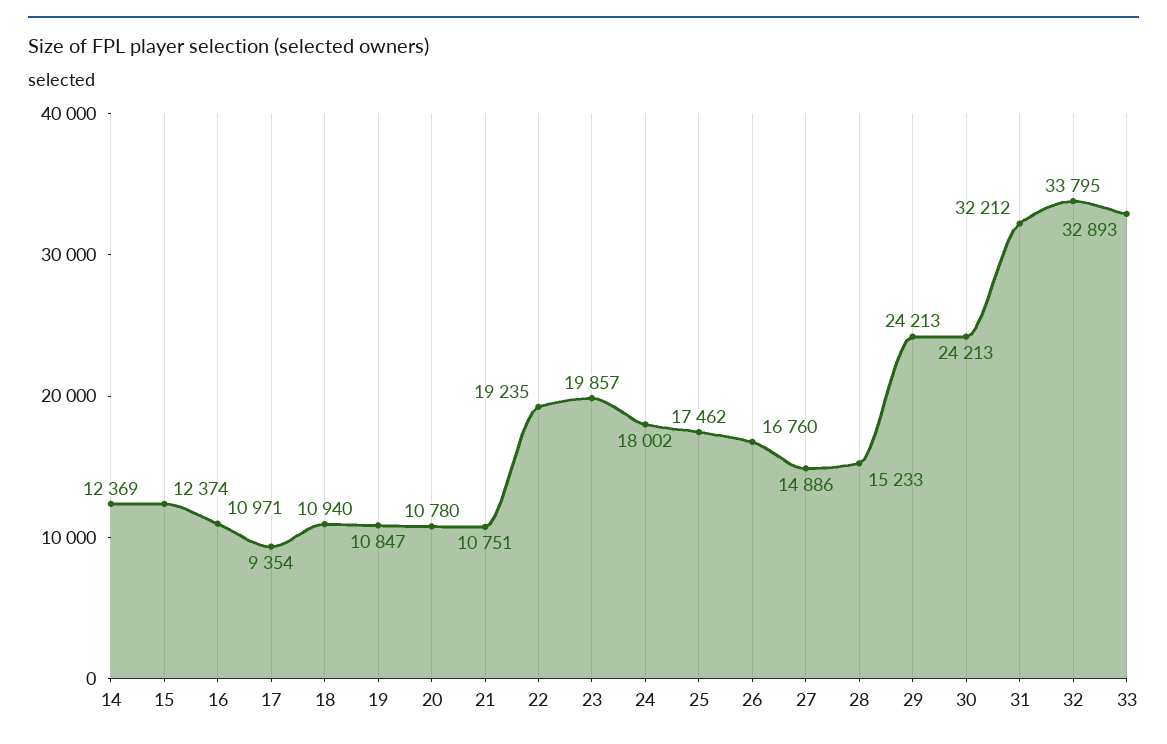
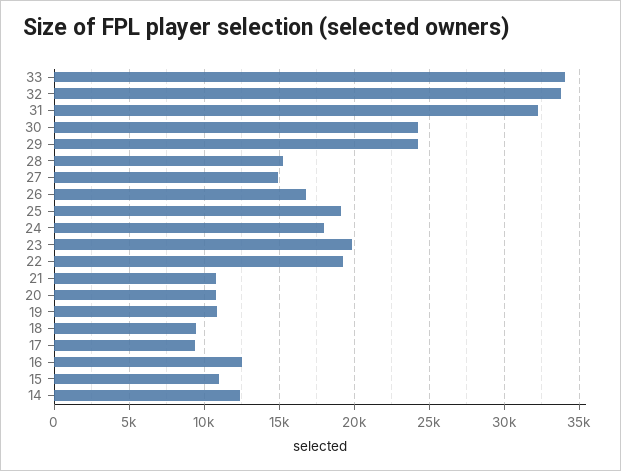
  {
    "14": 12369,
-   "15": 12374,
+   "15": 11000,
-   "16": 10971,
+   "16": 12500,
    "17": 9354,
-   "18": 10940,
+   "18": 9500,
    "19": 10847,
    "20": 10780,
    "21": 10751,
    "22": 19235,
    "23": 19857,
    "24": 18002,
-   "25": 17462,
+   "25": 19000,
    "26": 16760,
    "27": 14886,
    "28": 15233,
    "29": 24213,
    "30": 24213,
    "31": 32212,
    "32": 33795,
-   "33": 32893
+   "33": 34000
  }

